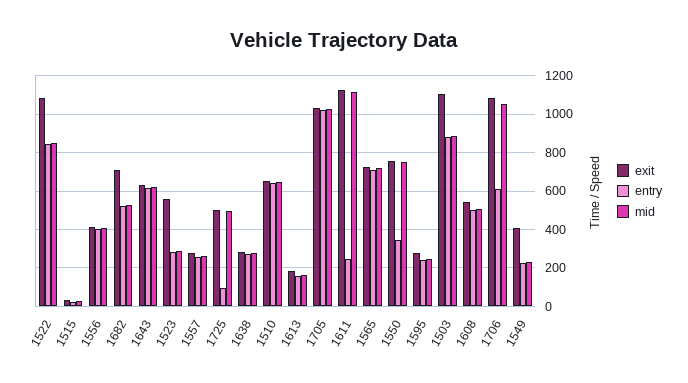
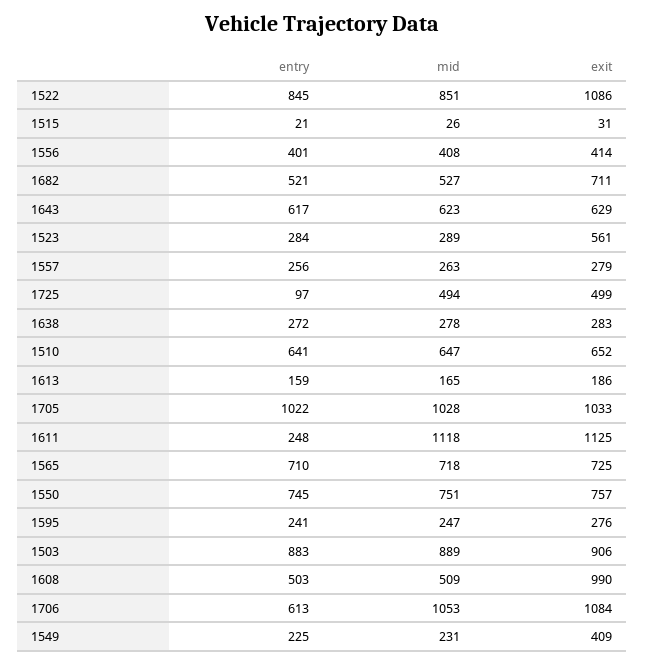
  {
    "exit": {
      "1522": 1086,
      "1515": 31,
      "1556": 414,
      "1682": 711,
      "1643": 629,
      "1523": 561,
      "1557": 279,
      "1725": 499,
      "1638": 283,
      "1510": 652,
      "1613": 186,
      "1705": 1033,
      "1611": 1125,
      "1565": 725,
      "1550": 757,
      "1595": 276,
-     "1503": 1100,
+     "1503": 906,
-     "1608": 550,
+     "1608": 990,
      "1706": 1084,
      "1549": 409
    },
    "entry": {
      "1522": 845,
      "1515": 21,
      "1556": 401,
      "1682": 521,
      "1643": 617,
      "1523": 284,
      "1557": 256,
      "1725": 97,
      "1638": 272,
      "1510": 641,
      "1613": 159,
      "1705": 1022,
      "1611": 248,
      "1565": 710,
-     "1550": 350,
+     "1550": 745,
      "1595": 241,
      "1503": 883,
      "1608": 503,
      "1706": 613,
      "1549": 225
    },
    "mid": {
      "1522": 851,
      "1515": 26,
      "1556": 408,
      "1682": 527,
      "1643": 623,
      "1523": 289,
      "1557": 263,
      "1725": 494,
      "1638": 278,
      "1510": 647,
      "1613": 165,
      "1705": 1028,
      "1611": 1118,
      "1565": 718,
      "1550": 751,
      "1595": 247,
      "1503": 889,
      "1608": 509,
      "1706": 1053,
      "1549": 231
    }
  }

